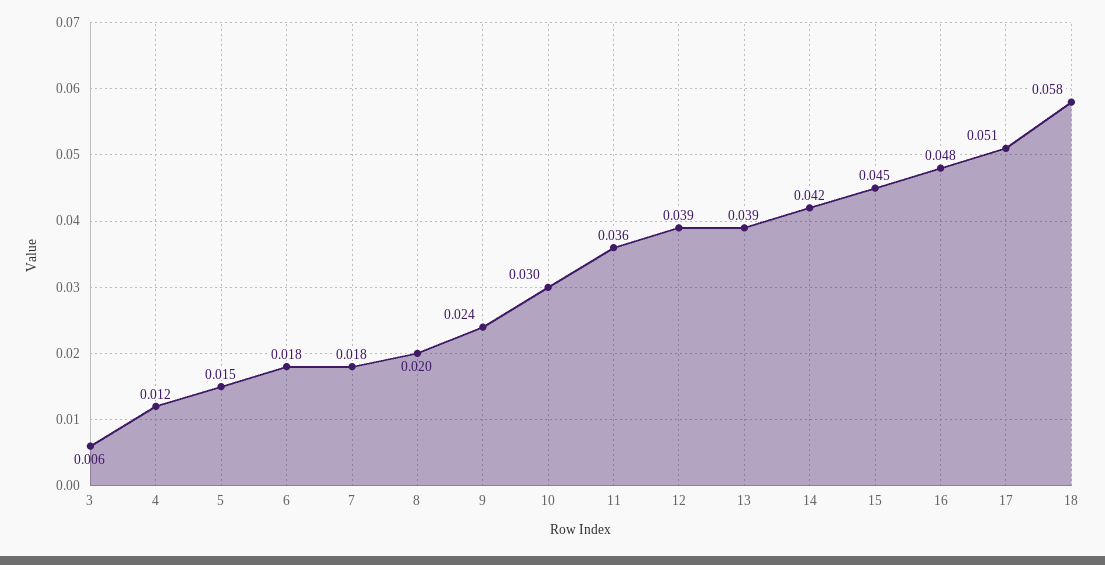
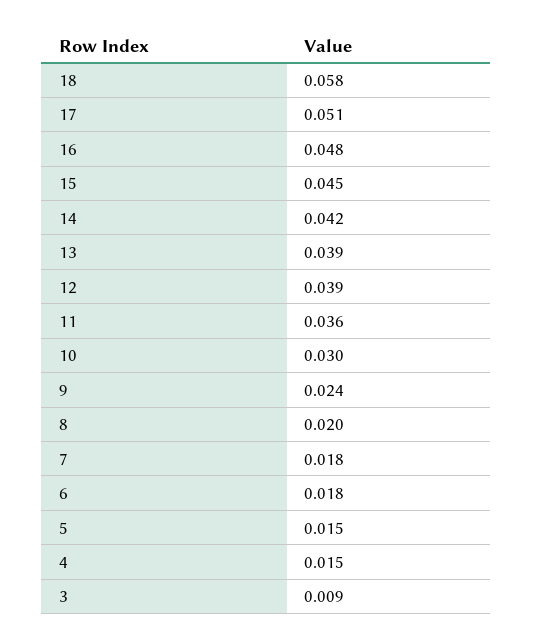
  {
-   "3": 0.006,
+   "3": 0.009,
-   "4": 0.012,
+   "4": 0.015,
    "5": 0.015,
    "6": 0.018,
    "7": 0.018,
    "8": 0.02,
    "9": 0.024,
    "10": 0.03,
    "11": 0.036,
    "12": 0.039,
    "13": 0.039,
    "14": 0.042,
    "15": 0.045,
    "16": 0.048,
    "17": 0.051,
    "18": 0.058
  }

